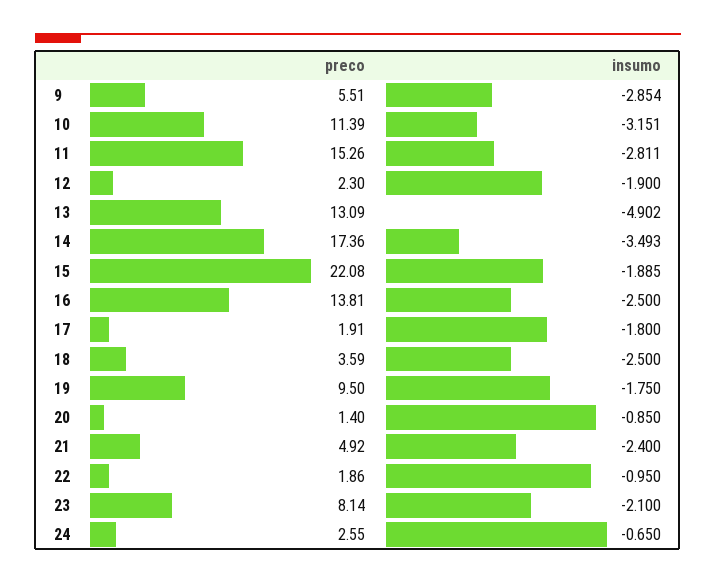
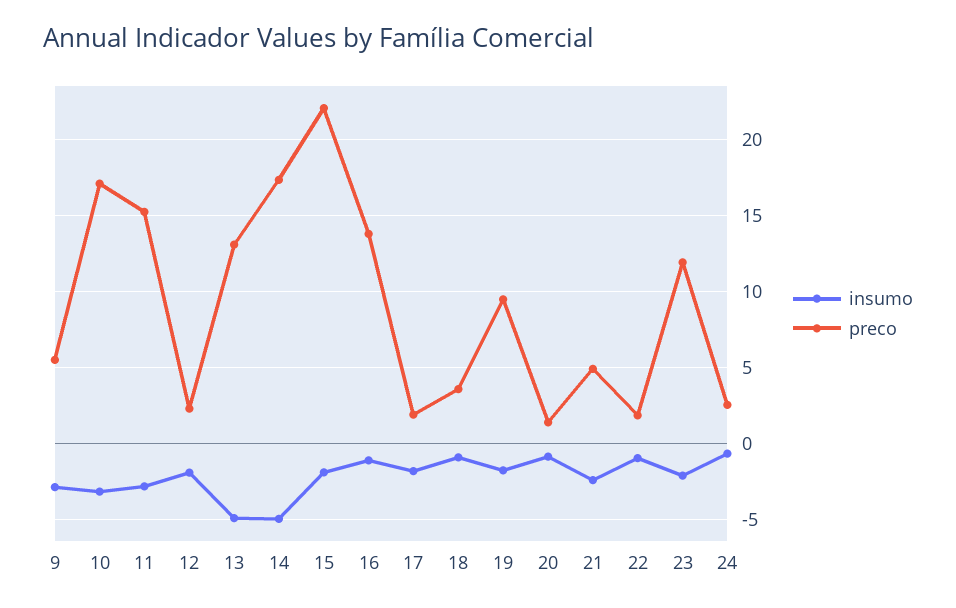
  {
    "preco": {
      "9": 5.51,
-     "10": 11.39,
+     "10": 17,
      "11": 15.26,
      "12": 2.3,
      "13": 13.09,
      "14": 17.36,
      "15": 22.08,
      "16": 13.81,
      "17": 1.91,
      "18": 3.59,
      "19": 9.5,
      "20": 1.4,
      "21": 4.92,
      "22": 1.86,
-     "23": 8.14,
+     "23": 12,
      "24": 2.55
    },
    "insumo": {
      "9": -2.854,
      "10": -3.151,
      "11": -2.811,
      "12": -1.9,
      "13": -4.902,
-     "14": -3.493,
+     "14": -5,
      "15": -1.885,
-     "16": -2.5,
+     "16": -1,
      "17": -1.8,
-     "18": -2.5,
+     "18": -1,
      "19": -1.75,
      "20": -0.85,
      "21": -2.4,
      "22": -0.95,
      "23": -2.1,
      "24": -0.65
    }
  }

